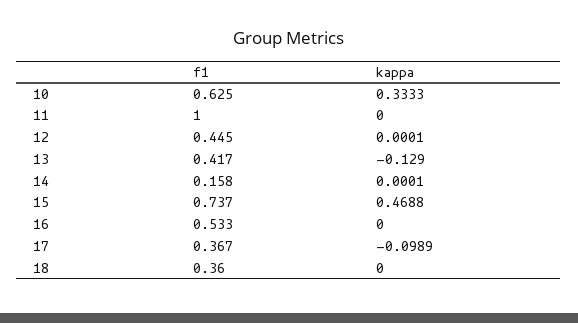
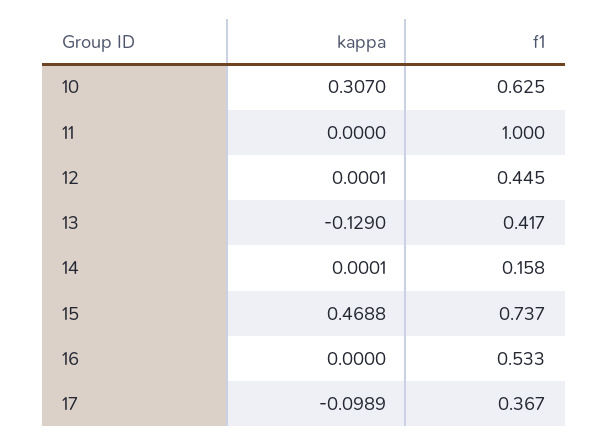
  {
    "f1": {
      "10": 0.625,
      "11": 1,
      "12": 0.445,
      "13": 0.417,
      "14": 0.158,
      "15": 0.737,
      "16": 0.533,
-     "17": 0.367,
+     "17": 0.367
-     "18": 0.36
    },
    "kappa": {
-     "10": 0.3333,
+     "10": 0.307,
      "11": 0,
      "12": 0.0001,
      "13": -0.129,
      "14": 0.0001,
      "15": 0.4688,
      "16": 0,
-     "17": -0.0989,
+     "17": -0.0989
-     "18": 0
    }
  }

